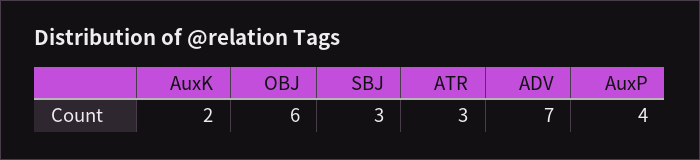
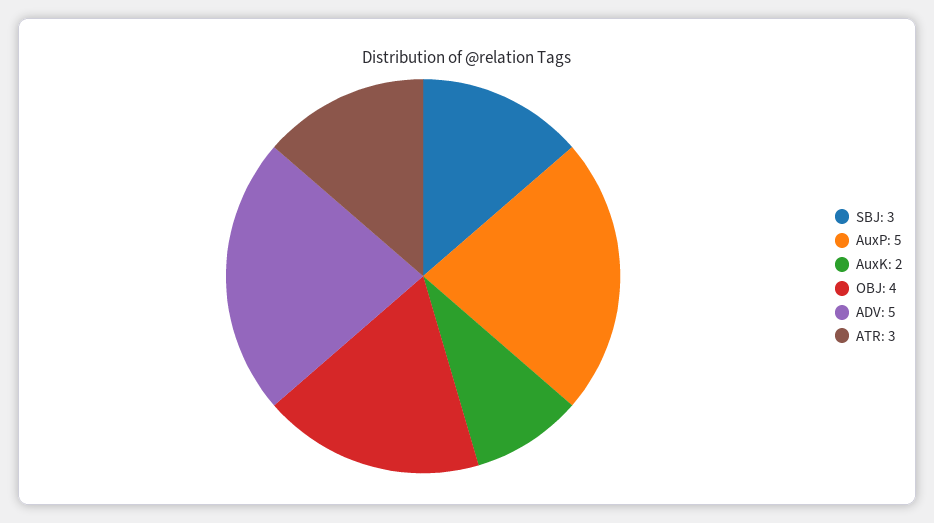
  {
    "AuxK": 2,
-   "OBJ": 6,
+   "OBJ": 4,
    "SBJ": 3,
    "ATR": 3,
-   "ADV": 7,
+   "ADV": 5,
-   "AuxP": 4
+   "AuxP": 5
  }

